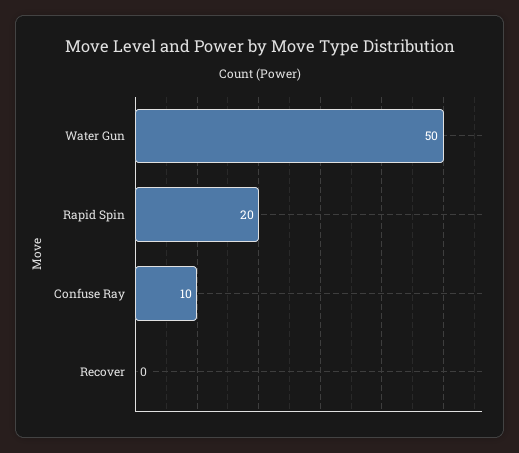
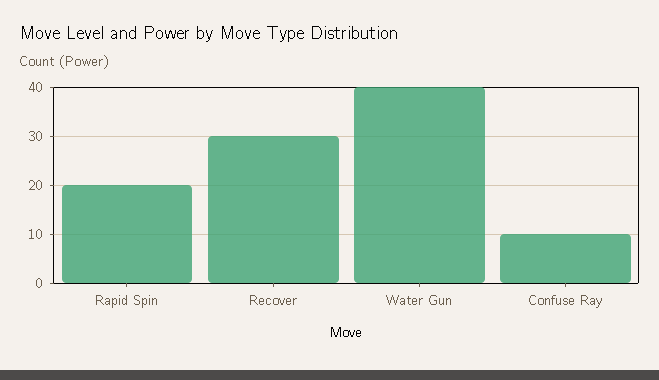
  {
-   "Water Gun": 50,
+   "Water Gun": 40,
    "Rapid Spin": 20,
    "Confuse Ray": 10,
-   "Recover": 0
+   "Recover": 30
  }

